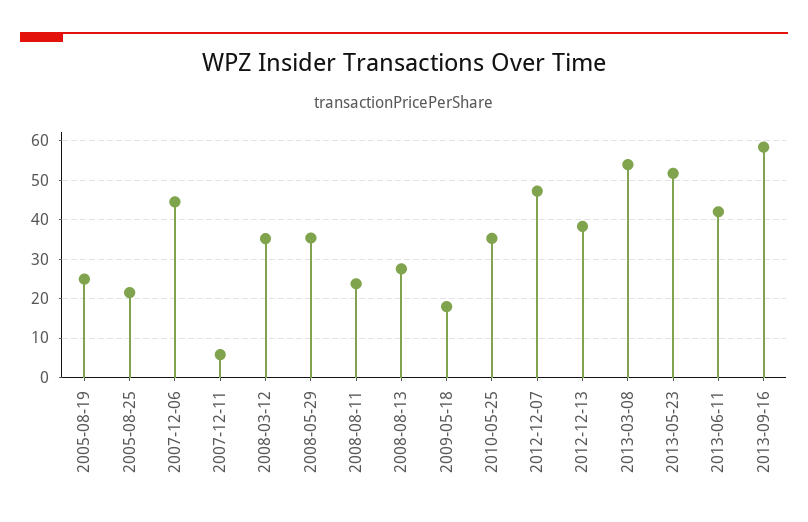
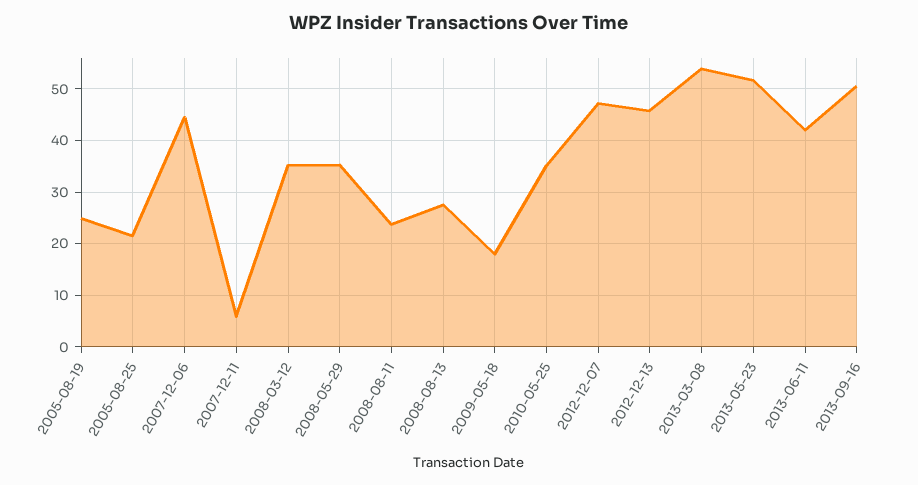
  {
    "2005-08-19": 24,
    "2005-08-25": 22,
    "2007-12-06": 44,
    "2007-12-11": 6,
    "2008-03-12": 36,
    "2008-05-29": 36,
    "2008-08-11": 24,
    "2008-08-13": 28,
    "2009-05-18": 18,
    "2010-05-25": 36,
    "2012-12-07": 48,
-   "2012-12-13": 38,
+   "2012-12-13": 46,
    "2013-03-08": 54,
    "2013-05-23": 52,
    "2013-06-11": 42,
-   "2013-09-16": 58
+   "2013-09-16": 50
  }

